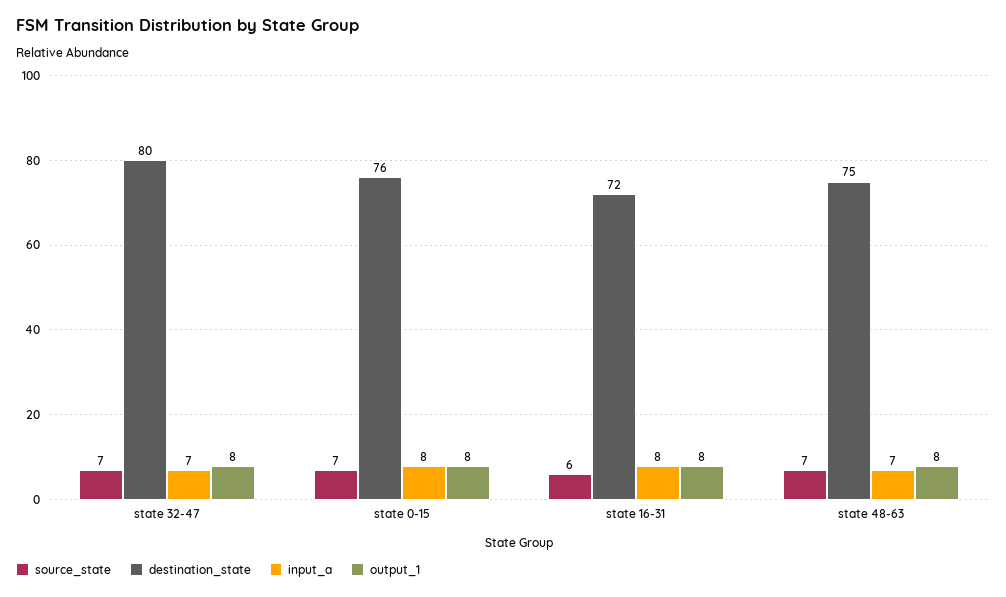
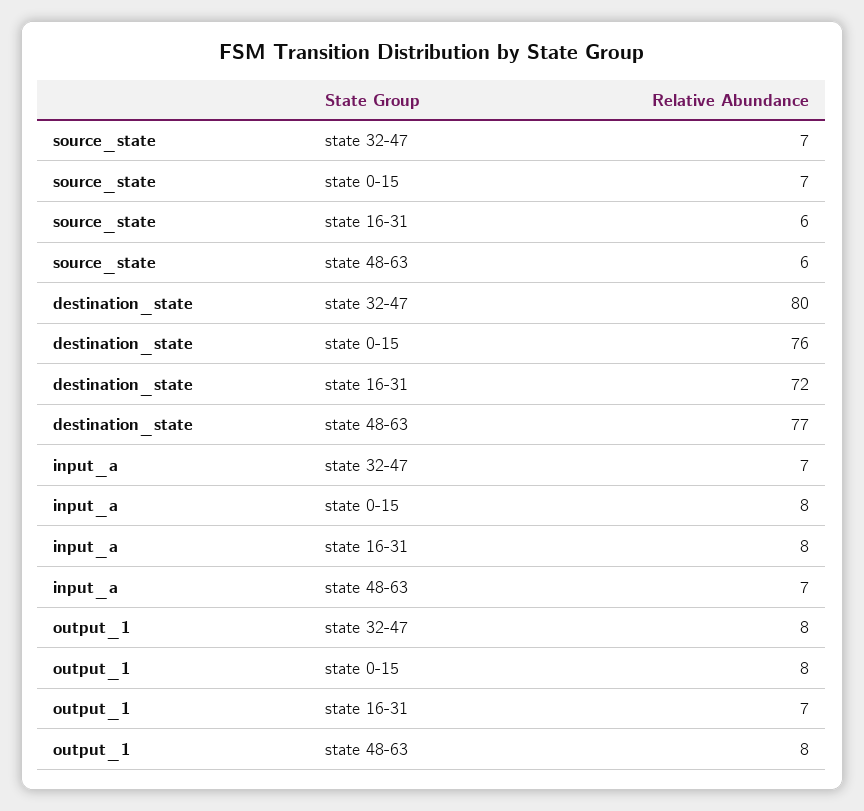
  {
    "source_state": {
      "state 32-47": 7,
      "state 0-15": 7,
      "state 16-31": 6,
-     "state 48-63": 7
+     "state 48-63": 6
    },
    "destination_state": {
      "state 32-47": 80,
      "state 0-15": 76,
      "state 16-31": 72,
-     "state 48-63": 75
+     "state 48-63": 77
    },
    "input_a": {
      "state 32-47": 7,
      "state 0-15": 8,
      "state 16-31": 8,
      "state 48-63": 7
    },
    "output_1": {
      "state 32-47": 8,
      "state 0-15": 8,
-     "state 16-31": 8,
+     "state 16-31": 7,
      "state 48-63": 8
    }
  }

